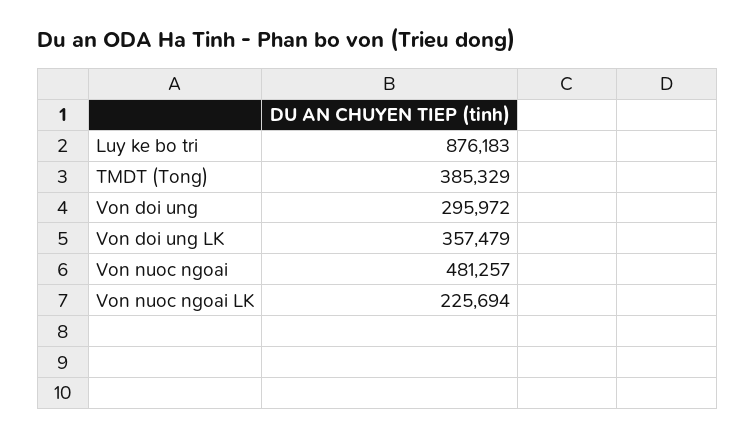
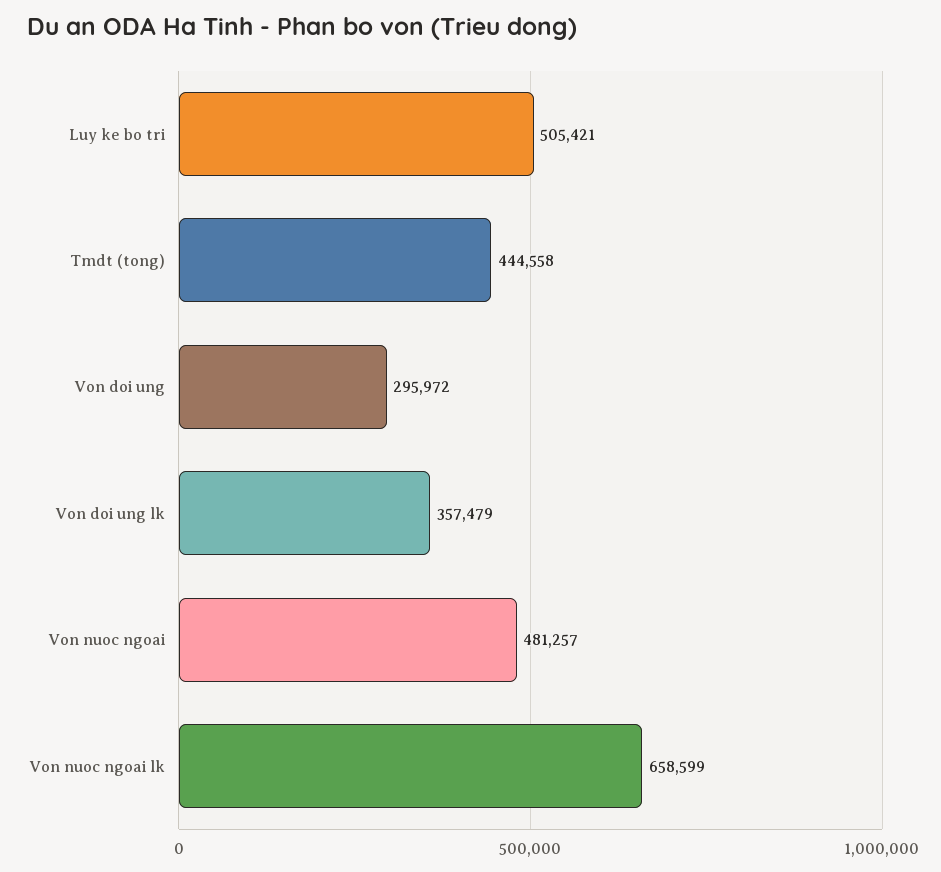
  {
-   "Luy ke bo tri": 876183,
+   "Luy ke bo tri": 505421,
-   "TMDT (Tong)": 385329,
+   "TMDT (Tong)": 444558,
    "Von doi ung": 295972,
    "Von doi ung LK": 357479,
    "Von nuoc ngoai": 481257,
-   "Von nuoc ngoai LK": 225694
+   "Von nuoc ngoai LK": 658599
  }

